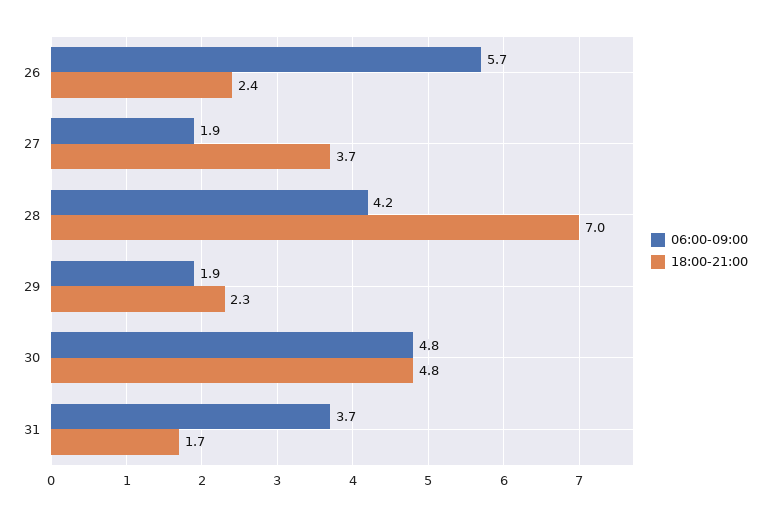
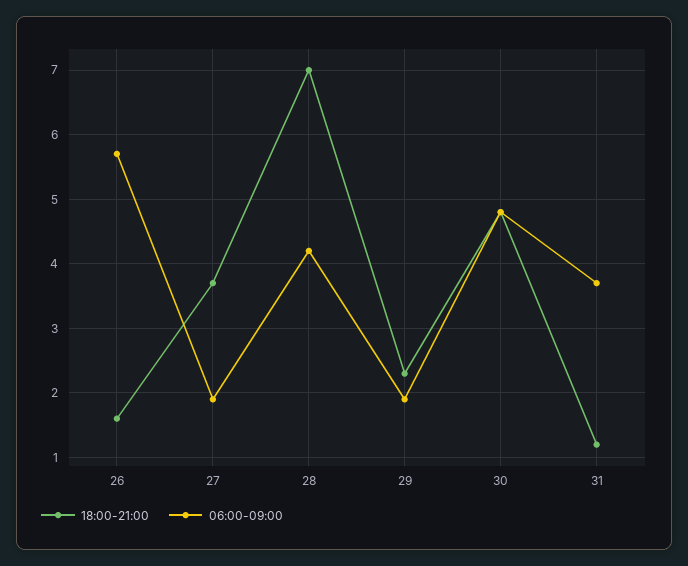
  {
    "06:00-09:00": {
      "26": 5.7,
      "27": 1.9,
      "28": 4.2,
      "29": 1.9,
      "30": 4.8,
      "31": 3.7
    },
    "18:00-21:00": {
-     "26": 2.4,
+     "26": 1.6,
      "27": 3.7,
      "28": 7,
      "29": 2.3,
      "30": 4.8,
-     "31": 1.7
+     "31": 1.2
    }
  }

